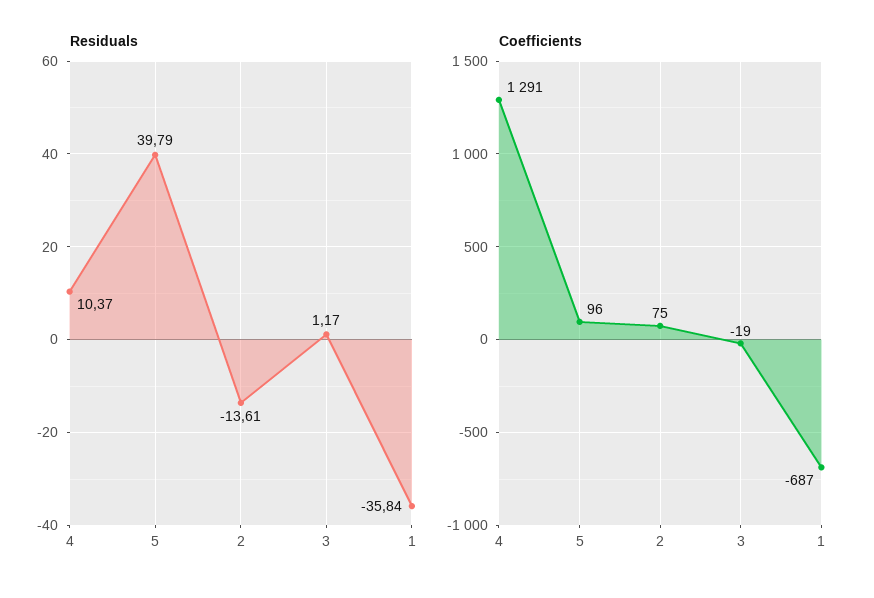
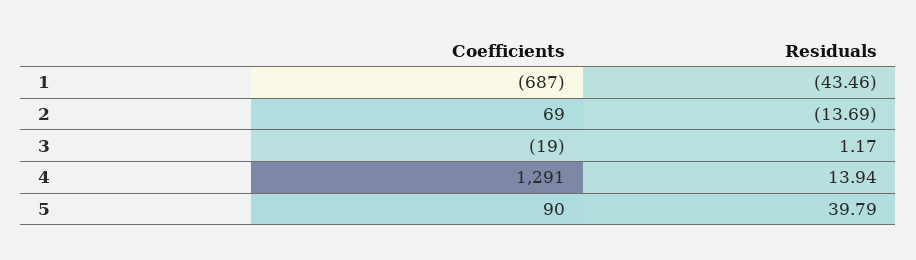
  {
    "Residuals": {
-     "4": 10.37,
+     "4": 13.94,
      "5": 39.79,
-     "2": -13.61,
+     "2": -13.69,
      "3": 1.17,
-     "1": -35.84
+     "1": -43.46
    },
    "Coefficients": {
      "4": 1291,
-     "5": 96,
+     "5": 90,
-     "2": 75,
+     "2": 69,
      "3": -19,
      "1": -687
    }
  }

